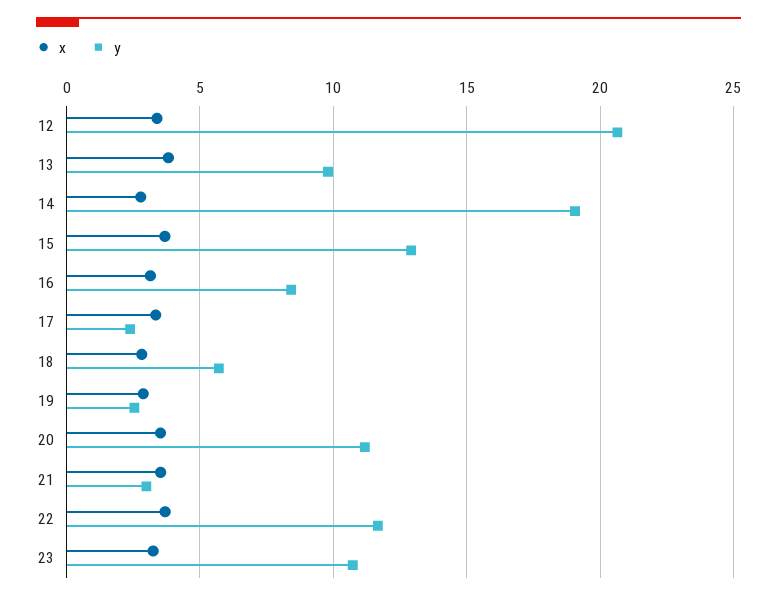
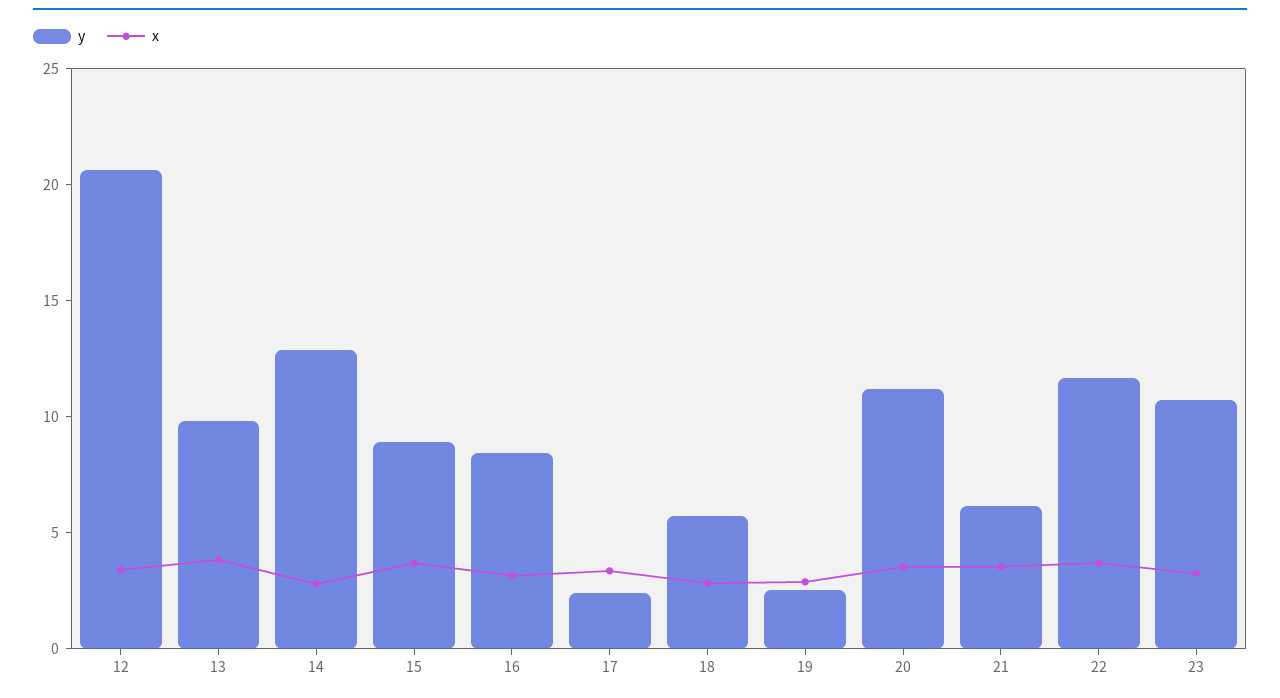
  {
    "x": {
      "12": 3.5,
      "13": 4,
      "14": 3,
      "15": 3.5,
      "16": 3,
      "17": 3.5,
      "18": 3,
      "19": 3,
      "20": 3.5,
      "21": 3.5,
      "22": 3.5,
      "23": 3
    },
    "y": {
      "12": 20.5,
      "13": 10,
-     "14": 19,
+     "14": 13,
-     "15": 13,
+     "15": 9,
      "16": 8.5,
      "17": 2.5,
      "18": 5.5,
      "19": 2.5,
      "20": 11,
-     "21": 3,
+     "21": 6,
      "22": 11.5,
      "23": 10.5
    }
  }

